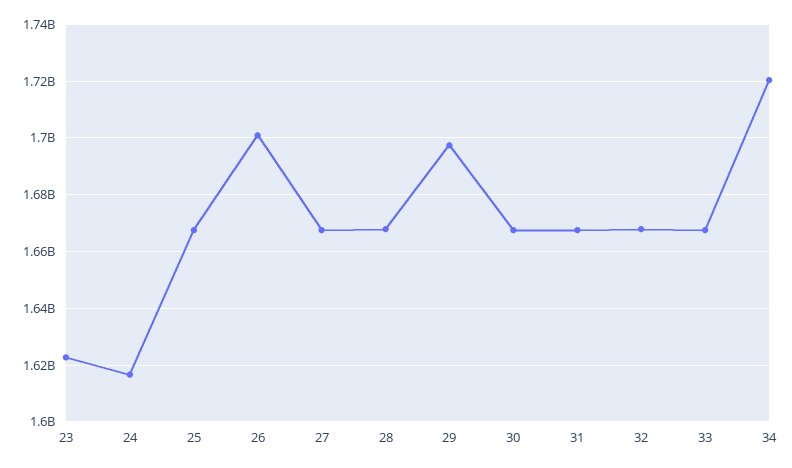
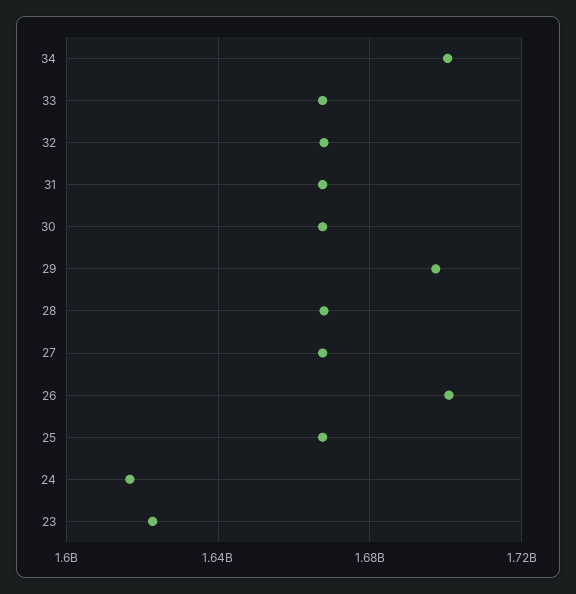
  {
    "23": 1622500000,
    "24": 1617500000,
    "25": 1667500000,
    "26": 1700000000,
    "27": 1667500000,
    "28": 1667500000,
    "29": 1697500000,
    "30": 1667500000,
    "31": 1667500000,
    "32": 1667500000,
    "33": 1667500000,
-   "34": 1720000000
+   "34": 1700000000
  }

